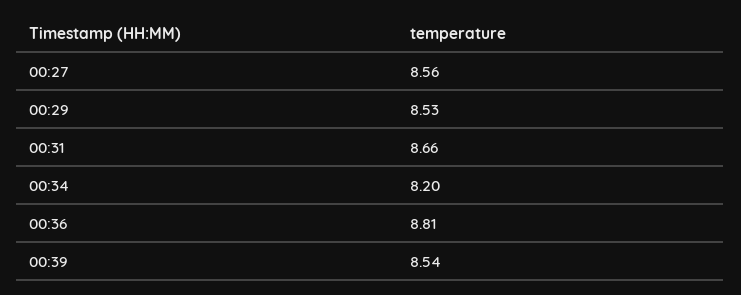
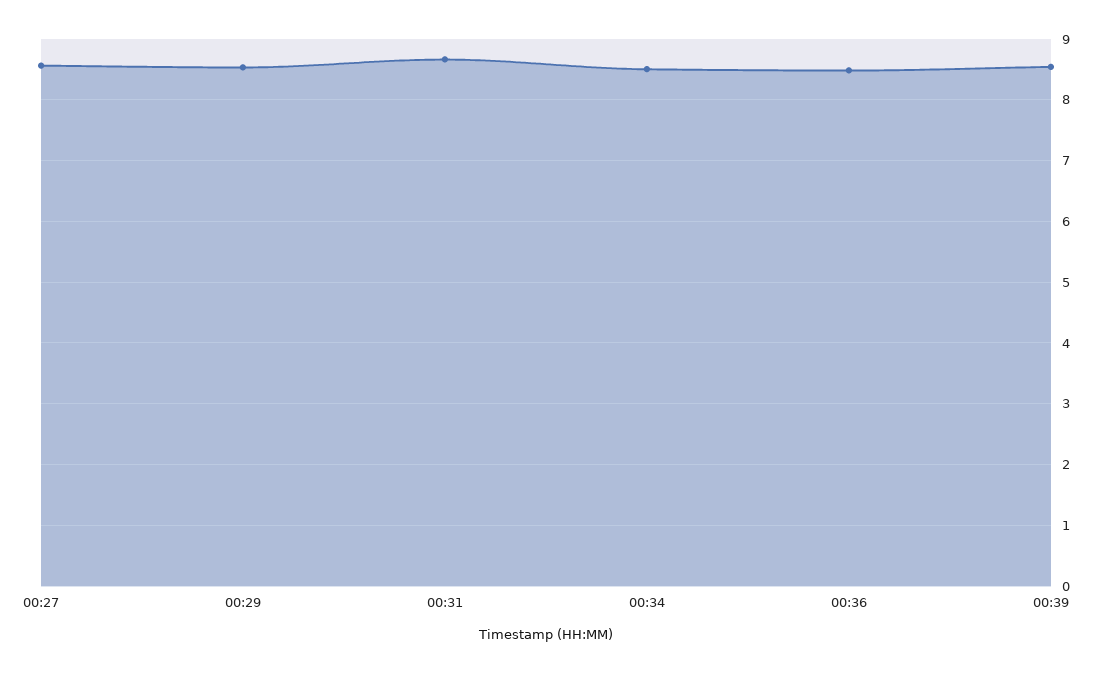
  {
    "00:27": 8.56,
    "00:29": 8.53,
    "00:31": 8.66,
-   "00:34": 8.2,
+   "00:34": 8.5,
-   "00:36": 8.81,
+   "00:36": 8.5,
    "00:39": 8.54
  }

